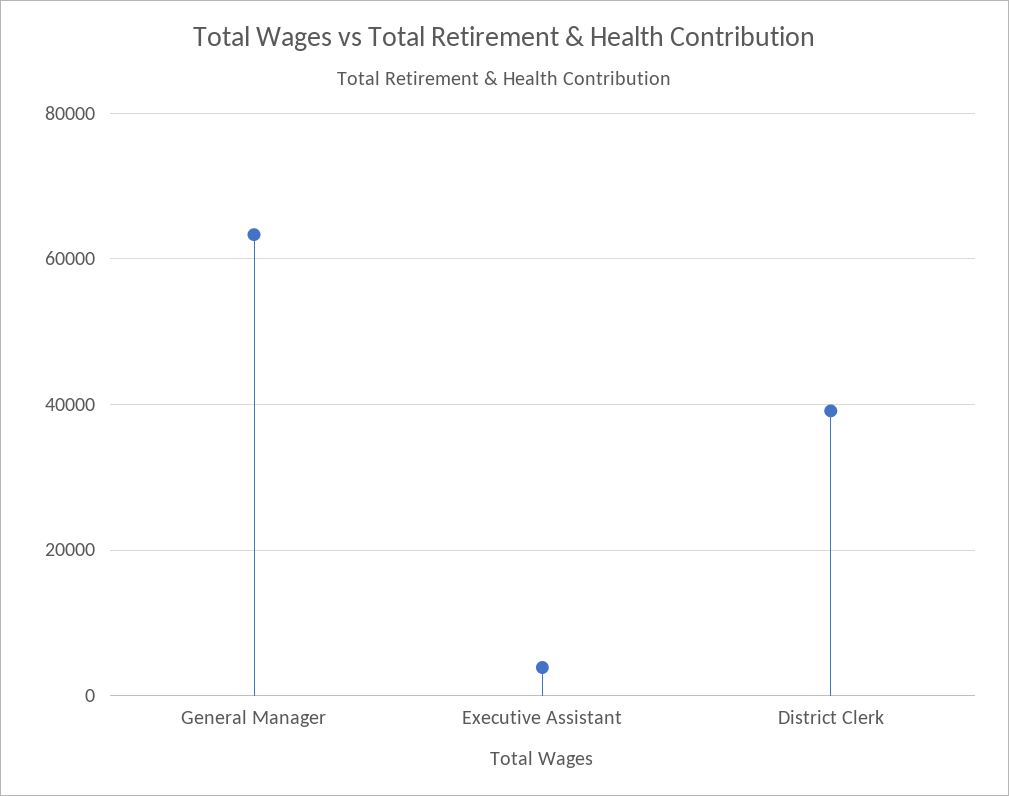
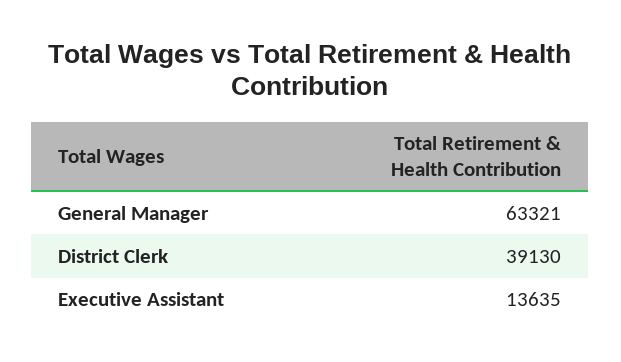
  {
    "General Manager": 63321,
-   "Executive Assistant": 4000,
+   "Executive Assistant": 13635,
    "District Clerk": 39130
  }

